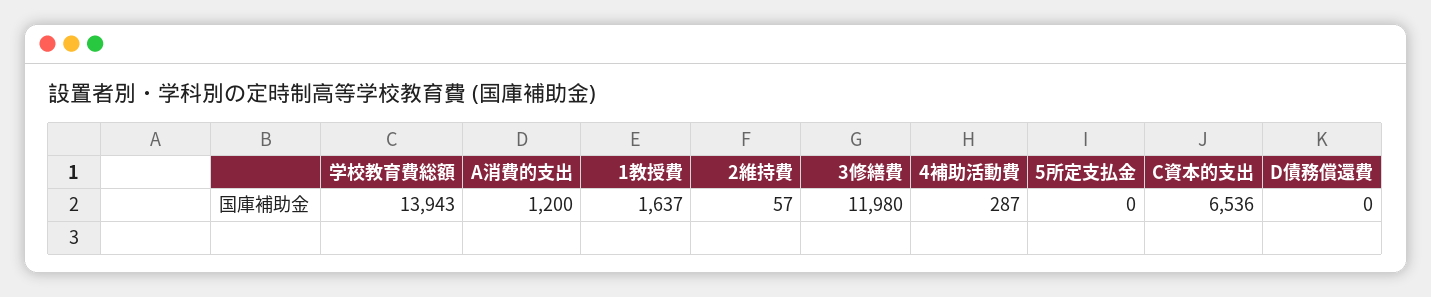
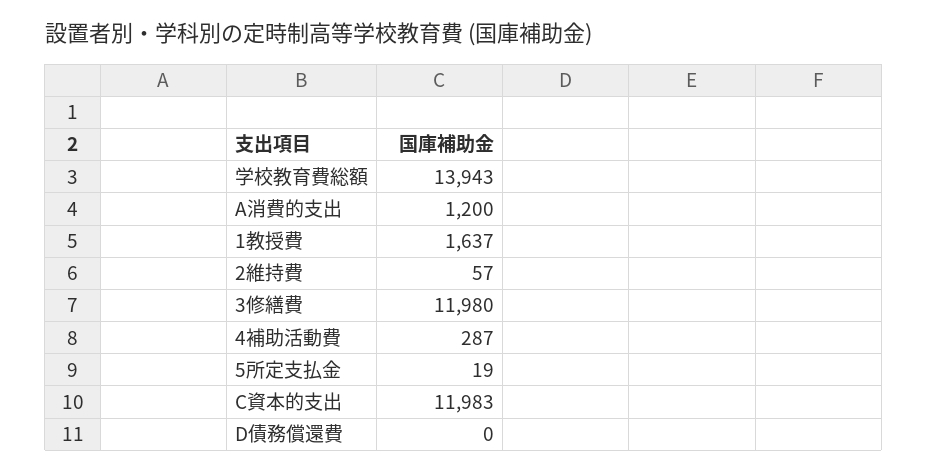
  {
    "学校教育費総額": 13943,
    "A消費的支出": 1200,
    "1教授費": 1637,
    "2維持費": 57,
    "3修繕費": 11980,
    "4補助活動費": 287,
-   "5所定支払金": 0,
+   "5所定支払金": 19,
-   "C資本的支出": 6536,
+   "C資本的支出": 11983,
    "D債務償還費": 0
  }

